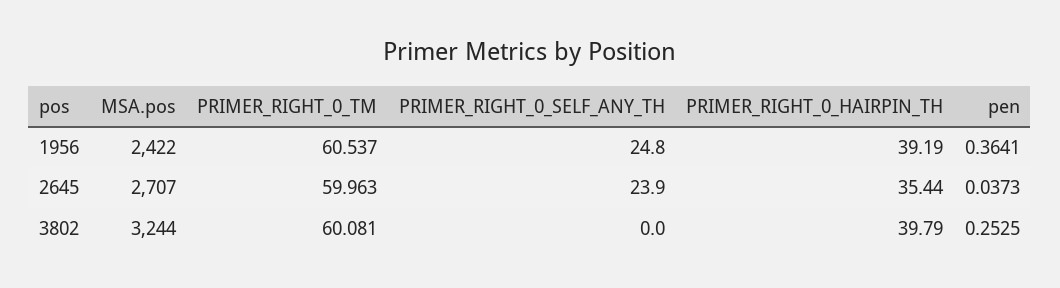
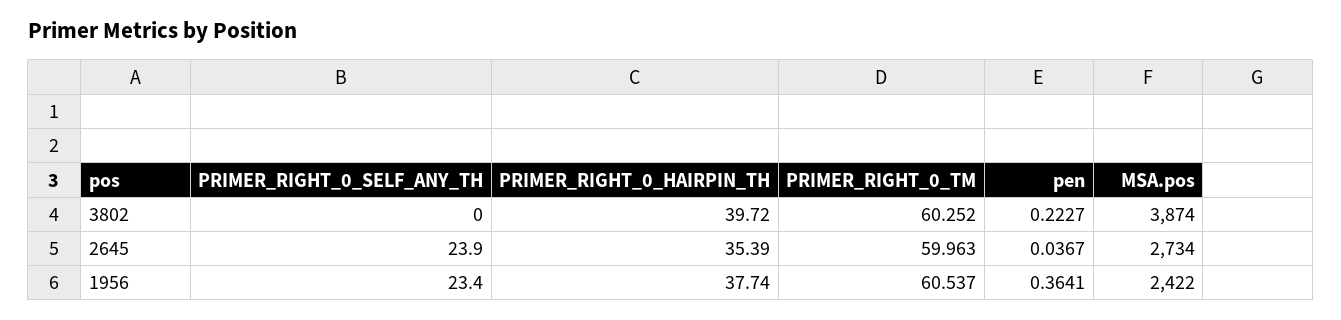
  {
    "MSA.pos": {
      "1956": 2422,
-     "2645": 2707,
+     "2645": 2734,
-     "3802": 3244
+     "3802": 3874
    },
    "PRIMER_RIGHT_0_TM": {
      "1956": 60.537,
      "2645": 59.963,
-     "3802": 60.081
+     "3802": 60.252
    },
    "PRIMER_RIGHT_0_SELF_ANY_TH": {
-     "1956": 24.8,
+     "1956": 23.4,
      "2645": 23.9,
      "3802": 0
    },
    "PRIMER_RIGHT_0_HAIRPIN_TH": {
-     "1956": 39.19,
+     "1956": 37.74,
-     "2645": 35.44,
+     "2645": 35.39,
-     "3802": 39.79
+     "3802": 39.72
    },
    "pen": {
      "1956": 0.3641,
-     "2645": 0.0373,
+     "2645": 0.0367,
-     "3802": 0.2525
+     "3802": 0.2227
    }
  }

